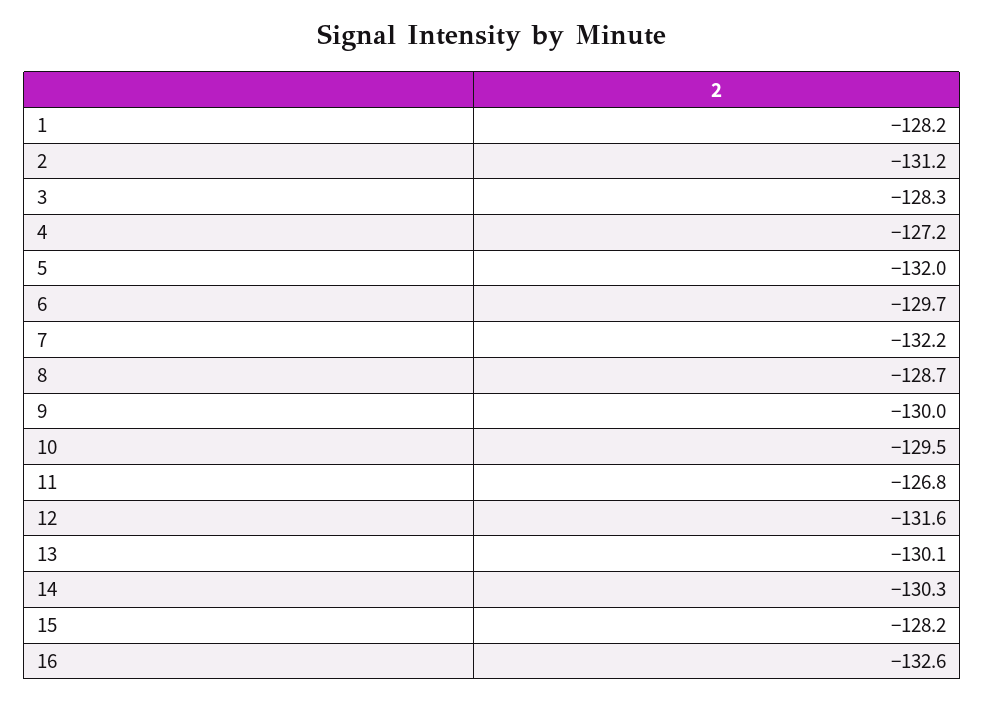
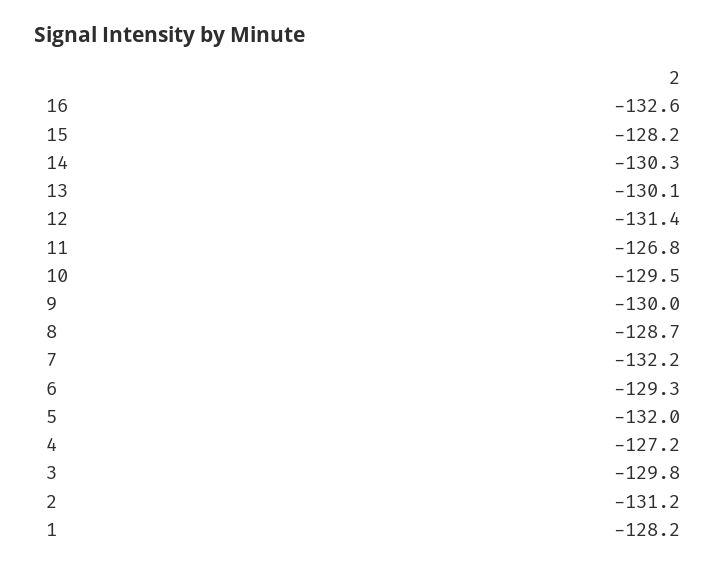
  {
    "1": -128.2,
    "2": -131.2,
-   "3": -128.3,
+   "3": -129.8,
    "4": -127.2,
    "5": -132,
-   "6": -129.7,
+   "6": -129.3,
    "7": -132.2,
    "8": -128.7,
    "9": -130,
    "10": -129.5,
    "11": -126.8,
-   "12": -131.6,
+   "12": -131.4,
    "13": -130.1,
    "14": -130.3,
    "15": -128.2,
    "16": -132.6
  }

